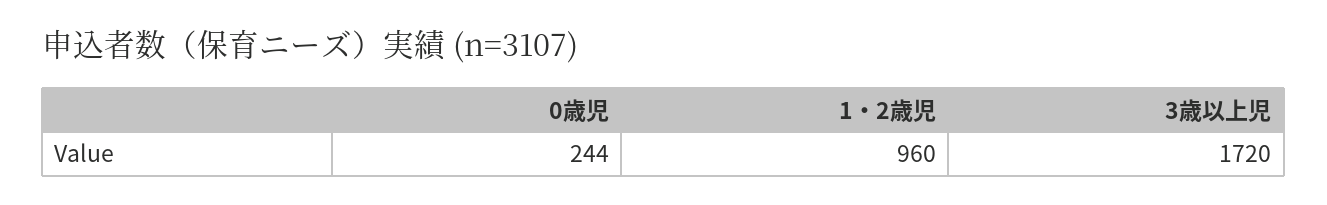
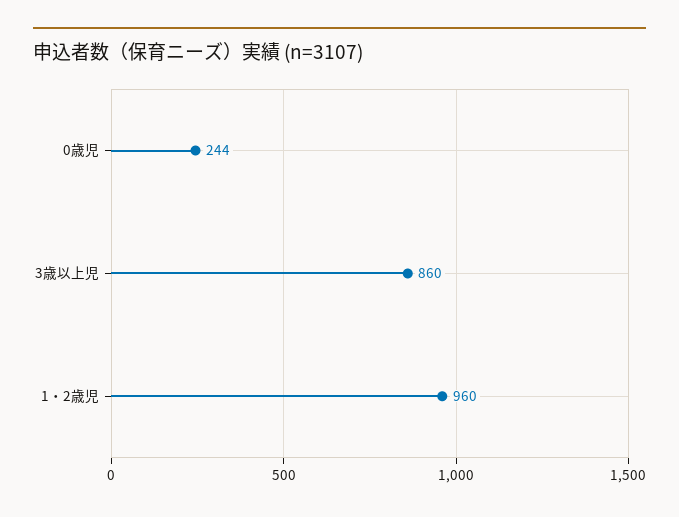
  {
    "0歳児": 244,
    "1・2歳児": 960,
-   "3歳以上児": 1720
+   "3歳以上児": 860
  }

